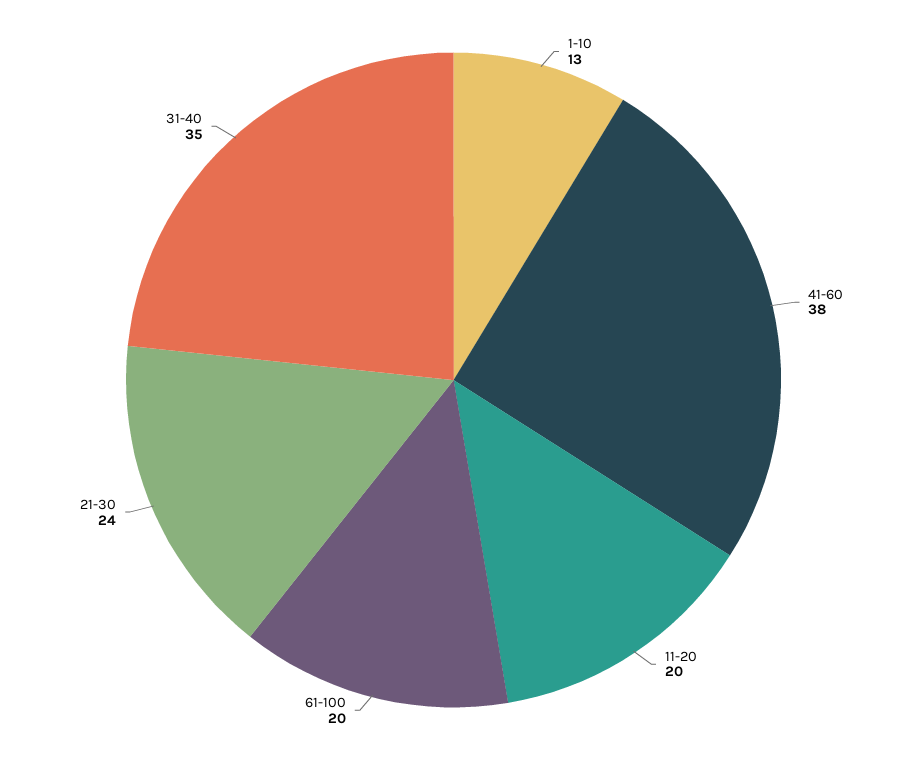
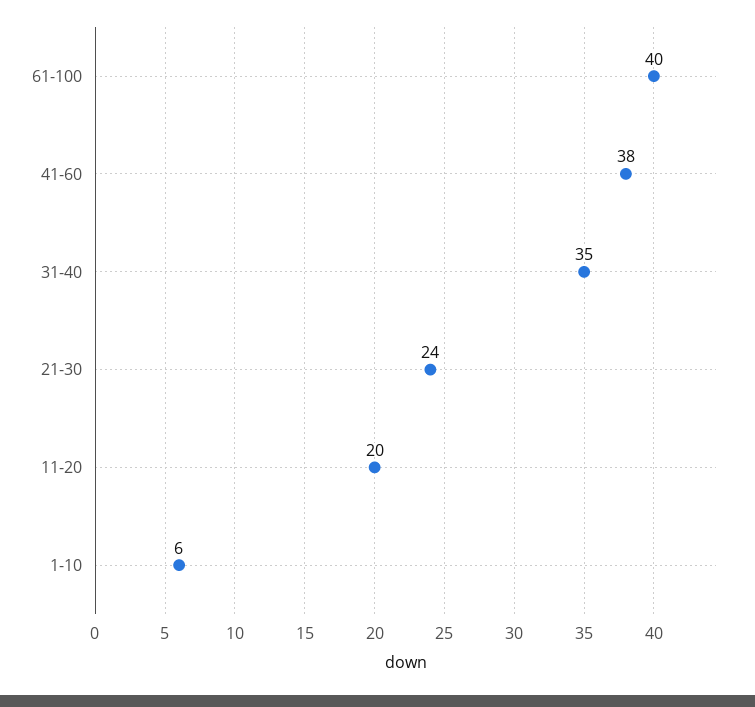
  {
-   "1-10": 13,
+   "1-10": 6,
    "41-60": 38,
    "11-20": 20,
-   "61-100": 20,
+   "61-100": 40,
    "21-30": 24,
    "31-40": 35
  }

